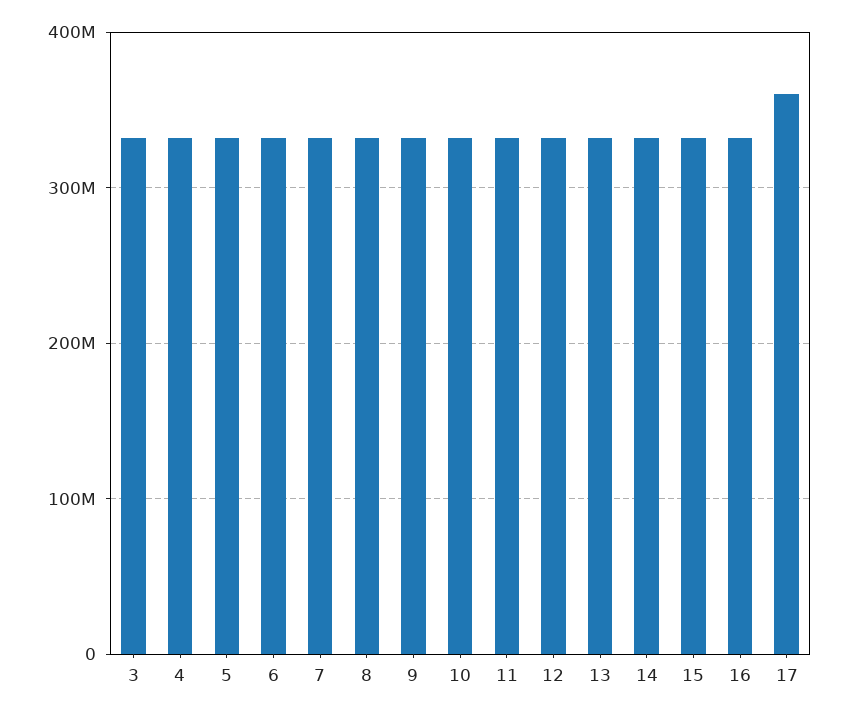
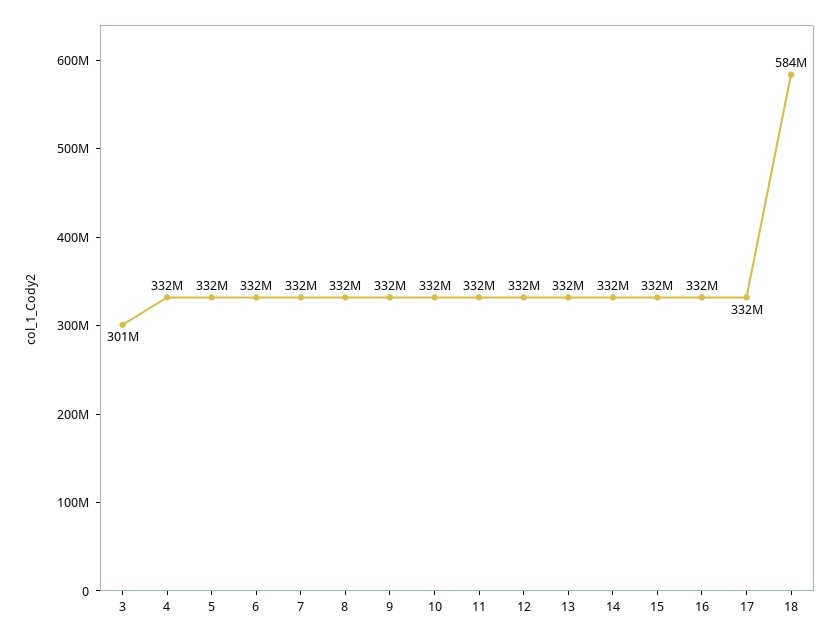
  {
-   "3": 330000000,
+   "3": 301000000,
    "4": 332000000,
    "5": 332000000,
    "6": 332000000,
    "7": 332000000,
    "8": 332000000,
    "9": 332000000,
    "10": 332000000,
    "11": 332000000,
    "12": 332000000,
    "13": 332000000,
    "14": 332000000,
    "15": 332000000,
    "16": 332000000,
-   "17": 360000000
+   "17": 332000000,
+   "18": 584000000
  }

